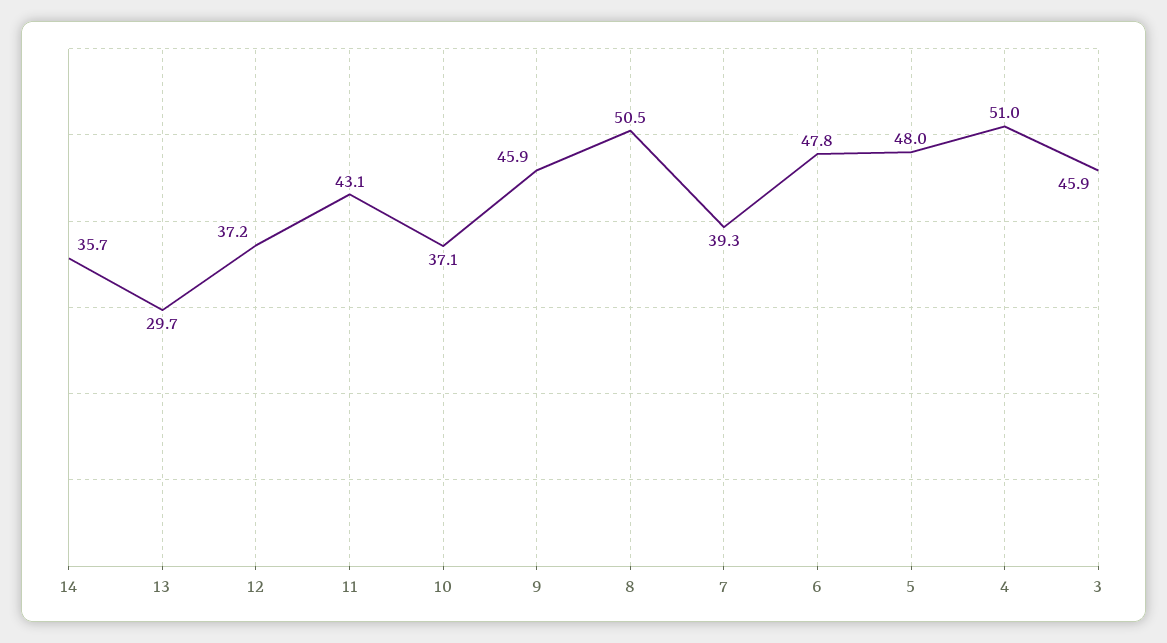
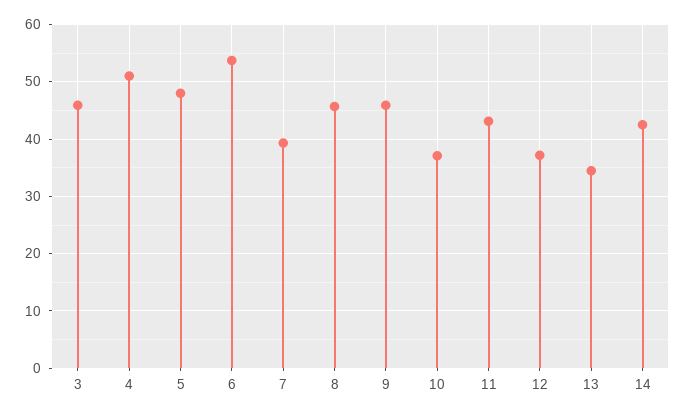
  {
-   "14": 35.7,
+   "14": 42,
-   "13": 29.7,
+   "13": 34,
    "12": 37.2,
    "11": 43.1,
    "10": 37.1,
    "9": 45.9,
-   "8": 50.5,
+   "8": 46,
    "7": 39.3,
-   "6": 47.8,
+   "6": 54,
    "5": 48,
    "4": 51,
    "3": 45.9
  }

